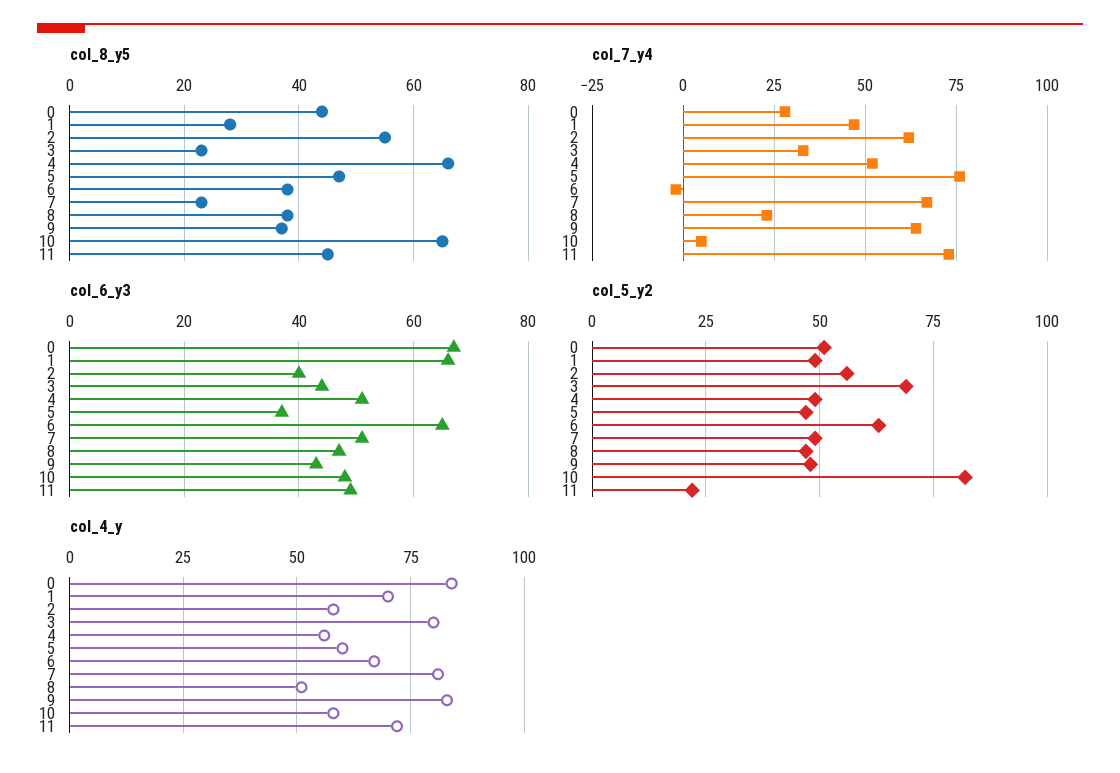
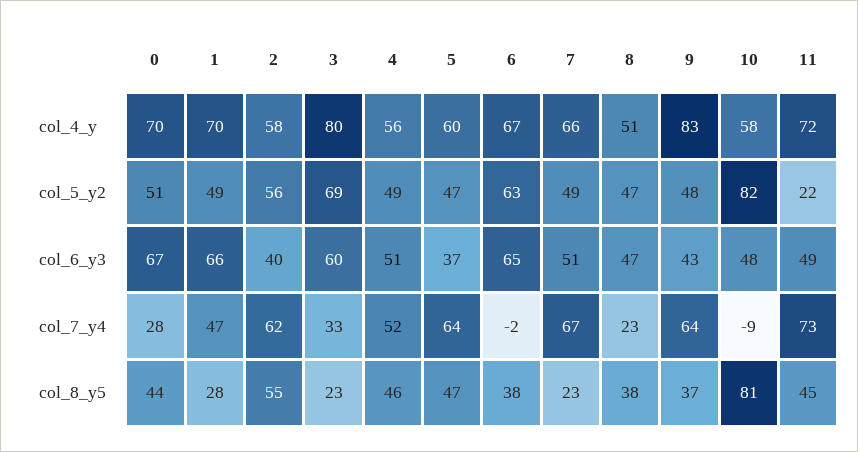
  {
    "col_8_y5": {
      "0": 44,
      "1": 28,
      "2": 55,
      "3": 23,
-     "4": 65,
+     "4": 46,
      "5": 47,
      "6": 38,
      "7": 23,
      "8": 38,
      "9": 37,
-     "10": 65,
+     "10": 81,
      "11": 45
    },
    "col_7_y4": {
      "0": 28,
      "1": 47,
      "2": 62,
      "3": 33,
      "4": 52,
-     "5": 75,
+     "5": 64,
      "6": -2,
      "7": 67,
      "8": 23,
      "9": 64,
-     "10": 5,
+     "10": -9,
      "11": 73
    },
    "col_6_y3": {
      "0": 67,
      "1": 66,
      "2": 40,
-     "3": 45,
+     "3": 60,
      "4": 51,
      "5": 37,
      "6": 65,
      "7": 51,
      "8": 47,
      "9": 43,
      "10": 48,
      "11": 49
    },
    "col_5_y2": {
      "0": 51,
      "1": 49,
      "2": 56,
      "3": 69,
      "4": 49,
      "5": 47,
      "6": 63,
      "7": 49,
      "8": 47,
      "9": 48,
      "10": 82,
      "11": 22
    },
    "col_4_y": {
-     "0": 85,
+     "0": 70,
      "1": 70,
      "2": 58,
      "3": 80,
      "4": 56,
      "5": 60,
      "6": 67,
-     "7": 80,
+     "7": 66,
      "8": 51,
      "9": 83,
      "10": 58,
      "11": 72
    }
  }

